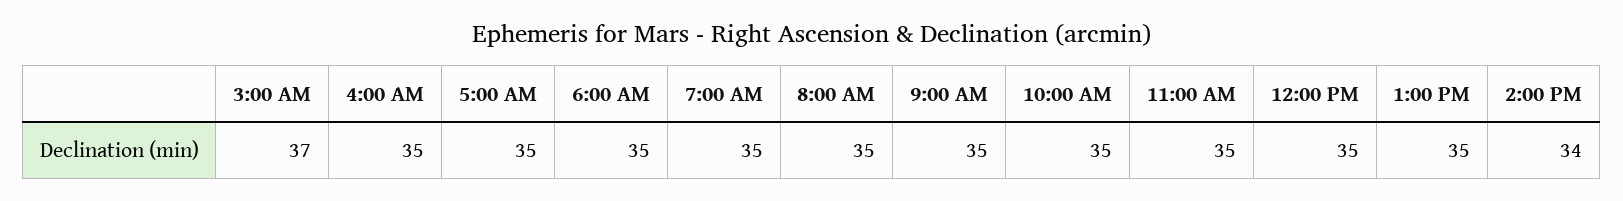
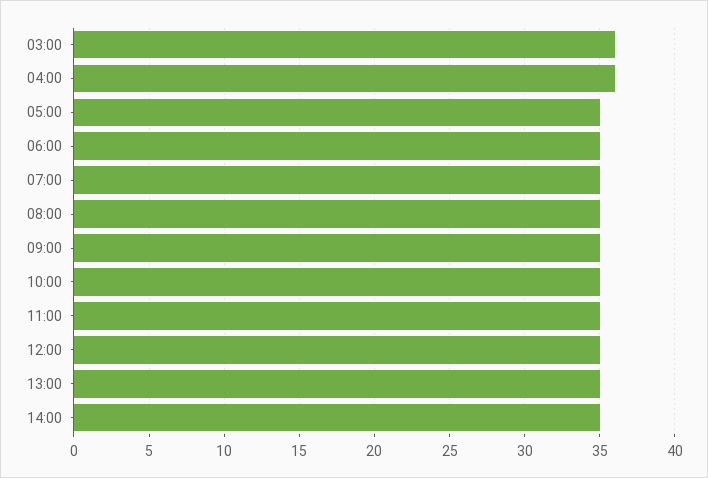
  {
-   "3:00 AM": 37,
+   "3:00 AM": 36,
-   "4:00 AM": 35,
+   "4:00 AM": 36,
    "5:00 AM": 35,
    "6:00 AM": 35,
    "7:00 AM": 35,
    "8:00 AM": 35,
    "9:00 AM": 35,
    "10:00 AM": 35,
    "11:00 AM": 35,
    "12:00 PM": 35,
    "1:00 PM": 35,
-   "2:00 PM": 34
+   "2:00 PM": 35
  }

